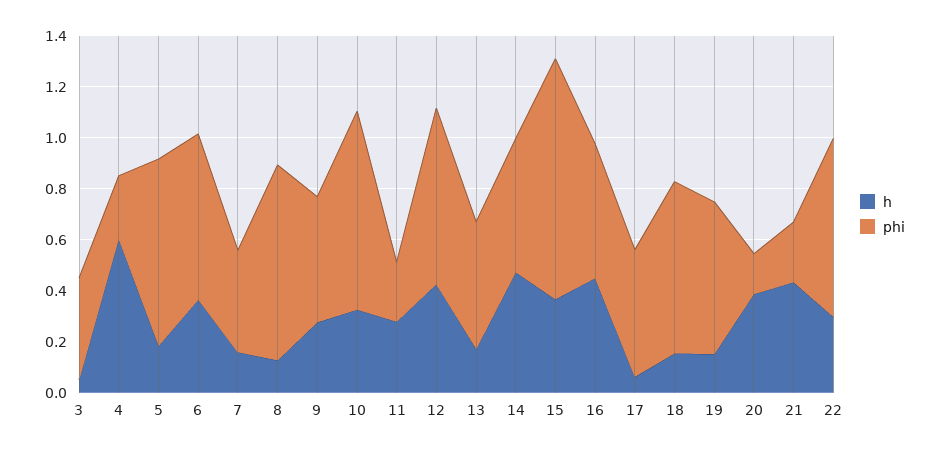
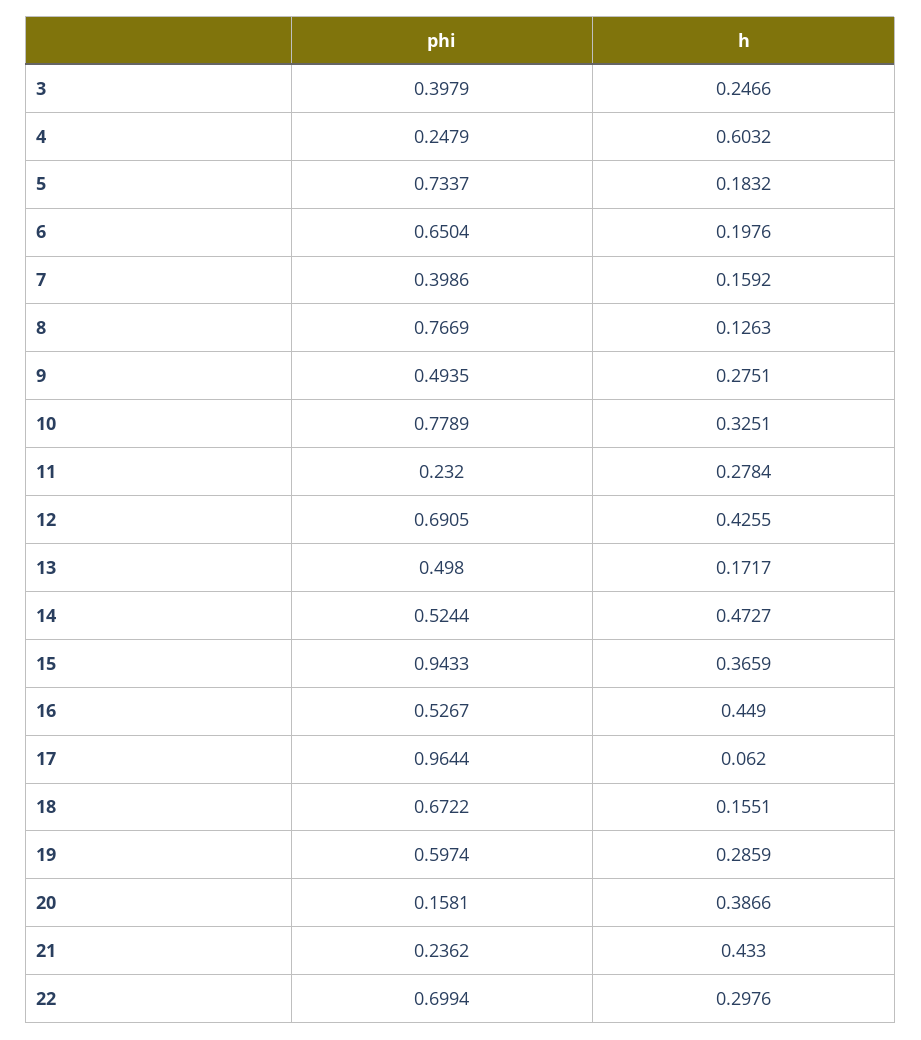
  {
    "h": {
-     "3": 0.05,
+     "3": 0.2466,
      "4": 0.6032,
      "5": 0.1832,
-     "6": 0.35,
+     "6": 0.1976,
      "7": 0.1592,
      "8": 0.1263,
      "9": 0.2751,
      "10": 0.3251,
      "11": 0.2784,
      "12": 0.4255,
      "13": 0.1717,
      "14": 0.4727,
      "15": 0.3659,
      "16": 0.449,
      "17": 0.062,
      "18": 0.1551,
-     "19": 0.15,
+     "19": 0.2859,
      "20": 0.3866,
      "21": 0.433,
      "22": 0.2976
    },
    "phi": {
      "3": 0.3979,
      "4": 0.2479,
      "5": 0.7337,
      "6": 0.6504,
      "7": 0.3986,
      "8": 0.7669,
      "9": 0.4935,
      "10": 0.7789,
      "11": 0.232,
      "12": 0.6905,
      "13": 0.498,
      "14": 0.5244,
      "15": 0.9433,
      "16": 0.5267,
-     "17": 0.5,
+     "17": 0.9644,
      "18": 0.6722,
      "19": 0.5974,
      "20": 0.1581,
      "21": 0.2362,
      "22": 0.6994
    }
  }

